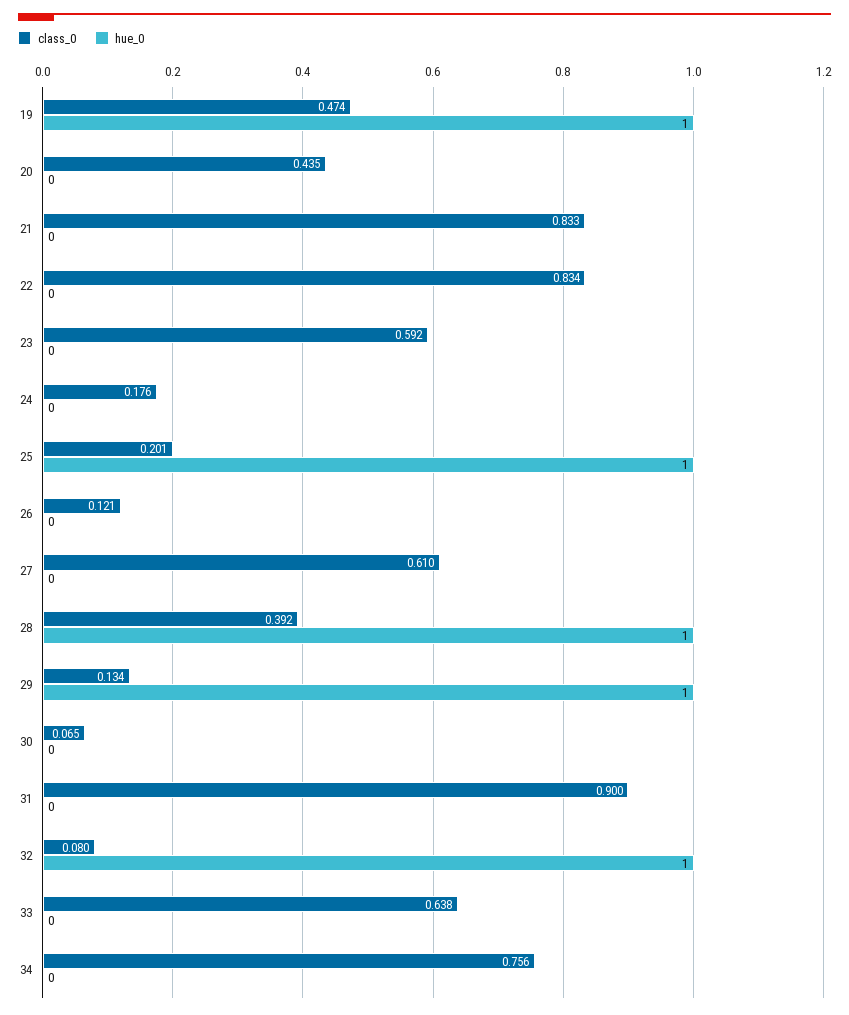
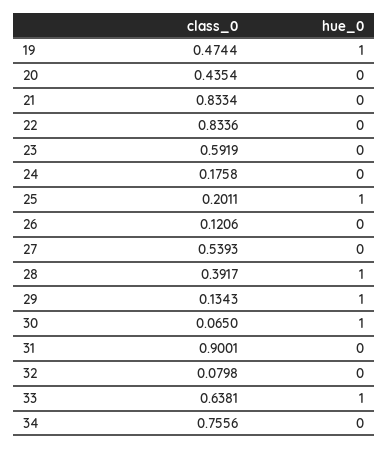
  {
    "class_0": {
      "19": 0.4744,
      "20": 0.4354,
      "21": 0.8334,
      "22": 0.8336,
      "23": 0.5919,
      "24": 0.1758,
      "25": 0.2011,
      "26": 0.1206,
-     "27": 0.61,
+     "27": 0.5393,
      "28": 0.3917,
      "29": 0.1343,
      "30": 0.065,
      "31": 0.9001,
      "32": 0.0798,
      "33": 0.6381,
      "34": 0.7556
    },
    "hue_0": {
      "19": 1,
      "20": 0,
      "21": 0,
      "22": 0,
      "23": 0,
      "24": 0,
      "25": 1,
      "26": 0,
      "27": 0,
      "28": 1,
      "29": 1,
-     "30": 0,
+     "30": 1,
      "31": 0,
-     "32": 1,
+     "32": 0,
-     "33": 0,
+     "33": 1,
      "34": 0
    }
  }

